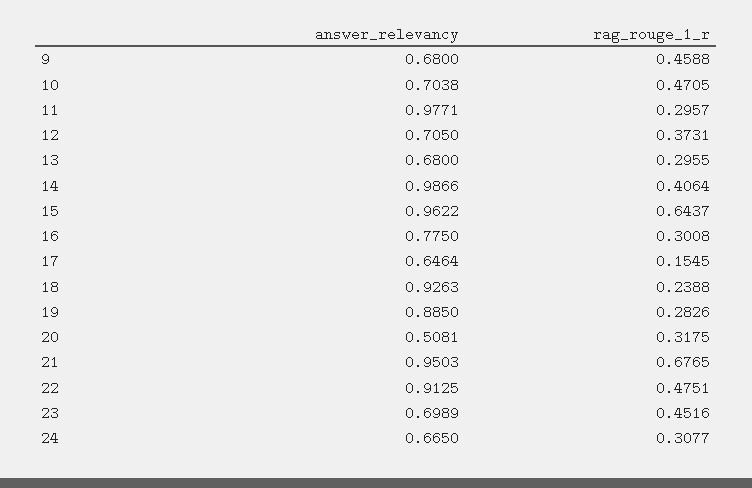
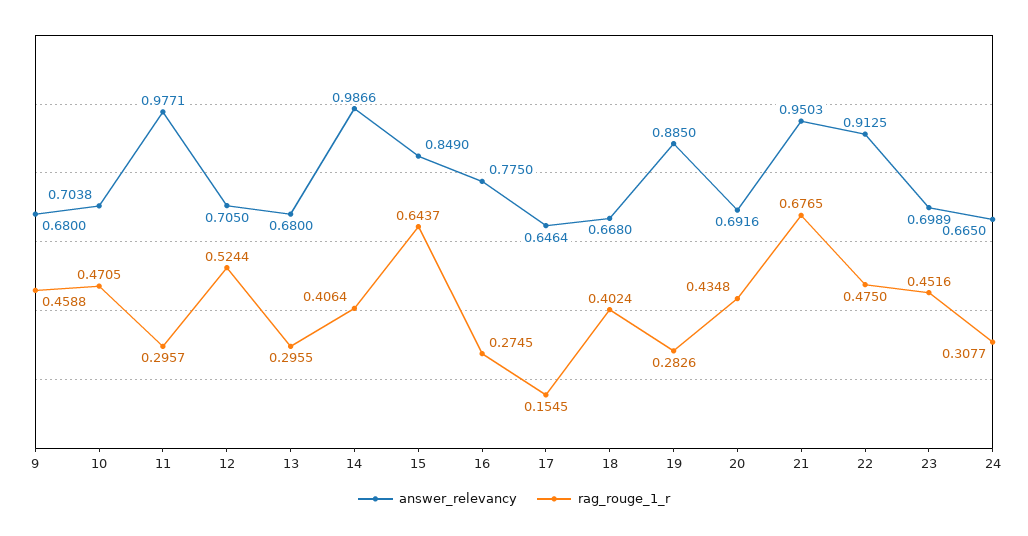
  {
    "answer_relevancy": {
      "9": 0.68,
      "10": 0.7038,
      "11": 0.9771,
      "12": 0.705,
      "13": 0.68,
      "14": 0.9866,
-     "15": 0.9622,
+     "15": 0.849,
      "16": 0.775,
      "17": 0.6464,
-     "18": 0.9263,
+     "18": 0.668,
      "19": 0.885,
-     "20": 0.5081,
+     "20": 0.6916,
      "21": 0.9503,
      "22": 0.9125,
      "23": 0.6989,
      "24": 0.665
    },
    "rag_rouge_1_r": {
      "9": 0.4588,
      "10": 0.4705,
      "11": 0.2957,
-     "12": 0.3731,
+     "12": 0.5244,
      "13": 0.2955,
      "14": 0.4064,
      "15": 0.6437,
-     "16": 0.3008,
+     "16": 0.2745,
      "17": 0.1545,
-     "18": 0.2388,
+     "18": 0.4024,
      "19": 0.2826,
-     "20": 0.3175,
+     "20": 0.4348,
      "21": 0.6765,
-     "22": 0.4751,
+     "22": 0.475,
      "23": 0.4516,
      "24": 0.3077
    }
  }

